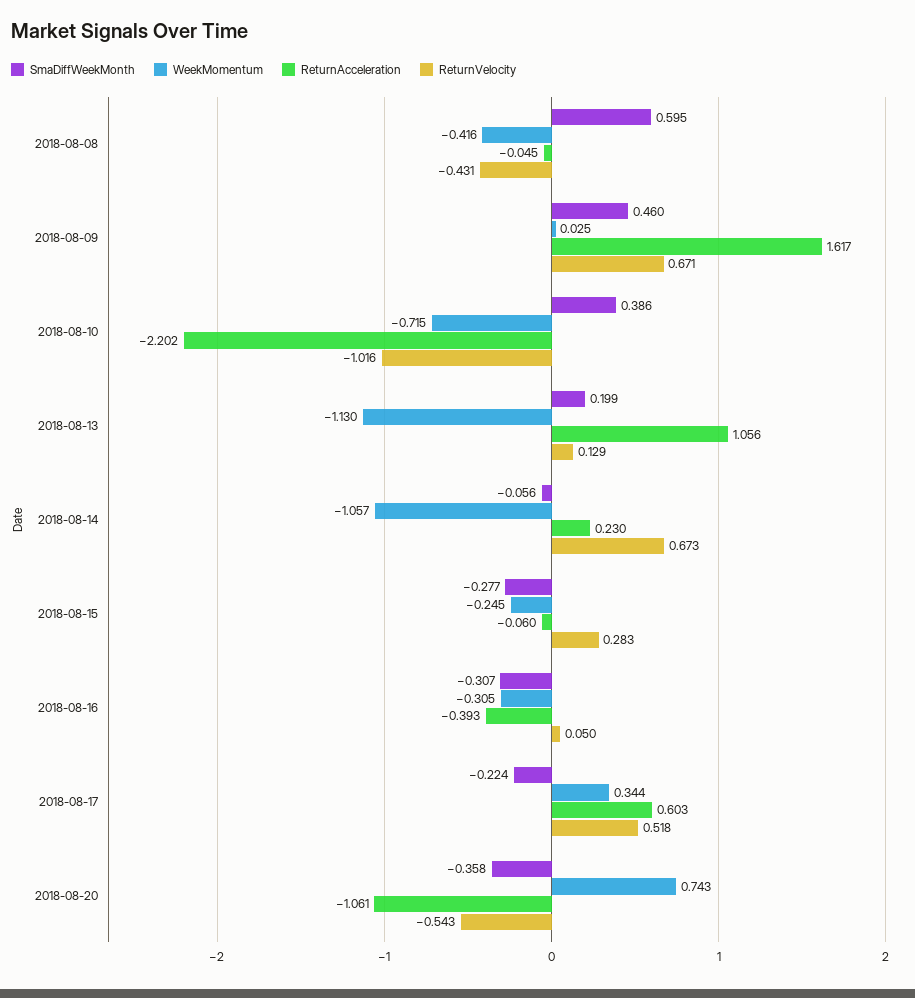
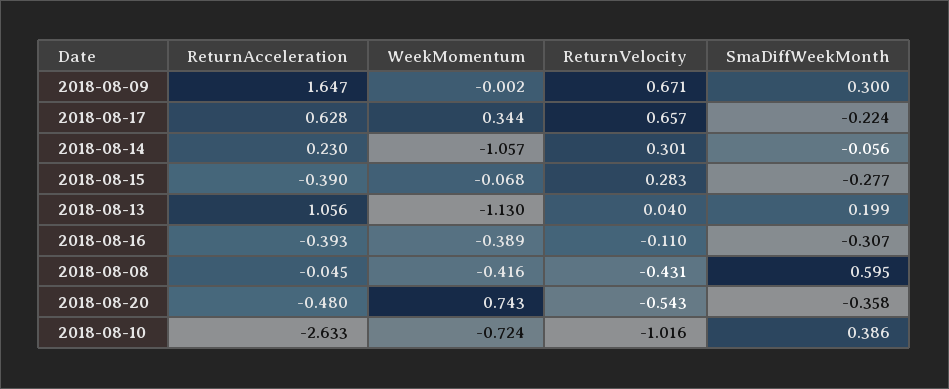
  {
    "SmaDiffWeekMonth": {
      "2018-08-08": 0.595,
-     "2018-08-09": 0.46,
+     "2018-08-09": 0.3,
      "2018-08-10": 0.386,
      "2018-08-13": 0.199,
      "2018-08-14": -0.056,
      "2018-08-15": -0.277,
      "2018-08-16": -0.307,
      "2018-08-17": -0.224,
      "2018-08-20": -0.358
    },
    "WeekMomentum": {
      "2018-08-08": -0.416,
-     "2018-08-09": 0.025,
+     "2018-08-09": -0.002,
-     "2018-08-10": -0.715,
+     "2018-08-10": -0.724,
      "2018-08-13": -1.13,
      "2018-08-14": -1.057,
-     "2018-08-15": -0.245,
+     "2018-08-15": -0.068,
-     "2018-08-16": -0.305,
+     "2018-08-16": -0.389,
      "2018-08-17": 0.344,
      "2018-08-20": 0.743
    },
    "ReturnAcceleration": {
      "2018-08-08": -0.045,
-     "2018-08-09": 1.617,
+     "2018-08-09": 1.647,
-     "2018-08-10": -2.202,
+     "2018-08-10": -2.633,
      "2018-08-13": 1.056,
      "2018-08-14": 0.23,
-     "2018-08-15": -0.06,
+     "2018-08-15": -0.39,
      "2018-08-16": -0.393,
-     "2018-08-17": 0.603,
+     "2018-08-17": 0.628,
-     "2018-08-20": -1.061
+     "2018-08-20": -0.48
    },
    "ReturnVelocity": {
      "2018-08-08": -0.431,
      "2018-08-09": 0.671,
      "2018-08-10": -1.016,
-     "2018-08-13": 0.129,
+     "2018-08-13": 0.04,
-     "2018-08-14": 0.673,
+     "2018-08-14": 0.301,
      "2018-08-15": 0.283,
-     "2018-08-16": 0.05,
+     "2018-08-16": -0.11,
-     "2018-08-17": 0.518,
+     "2018-08-17": 0.657,
      "2018-08-20": -0.543
    }
  }

